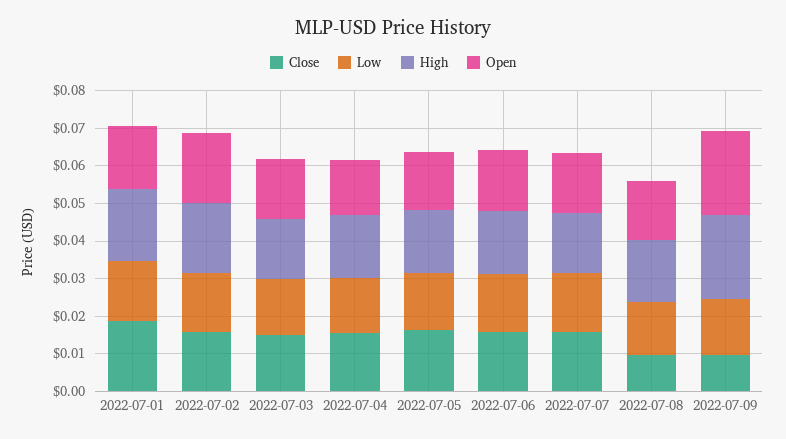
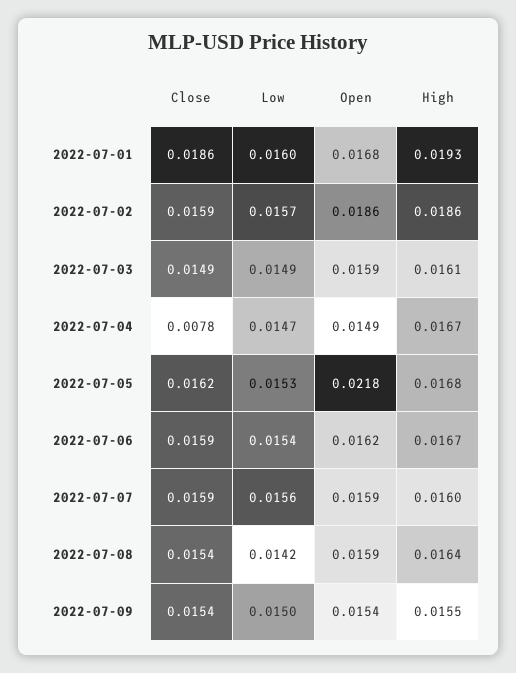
  {
    "Close": {
      "2022-07-01": 0.0186,
      "2022-07-02": 0.0159,
      "2022-07-03": 0.0149,
-     "2022-07-04": 0.015,
+     "2022-07-04": 0.0078,
      "2022-07-05": 0.0162,
      "2022-07-06": 0.0159,
      "2022-07-07": 0.0159,
-     "2022-07-08": 0.01,
+     "2022-07-08": 0.0154,
-     "2022-07-09": 0.01
+     "2022-07-09": 0.0154
    },
    "Low": {
      "2022-07-01": 0.016,
      "2022-07-02": 0.0157,
      "2022-07-03": 0.0149,
      "2022-07-04": 0.0147,
      "2022-07-05": 0.0153,
      "2022-07-06": 0.0154,
      "2022-07-07": 0.0156,
      "2022-07-08": 0.0142,
      "2022-07-09": 0.015
    },
    "High": {
      "2022-07-01": 0.0193,
      "2022-07-02": 0.0186,
      "2022-07-03": 0.0161,
      "2022-07-04": 0.0167,
      "2022-07-05": 0.0168,
      "2022-07-06": 0.0167,
      "2022-07-07": 0.016,
      "2022-07-08": 0.0164,
-     "2022-07-09": 0.0225
+     "2022-07-09": 0.0155
    },
    "Open": {
      "2022-07-01": 0.0168,
      "2022-07-02": 0.0186,
      "2022-07-03": 0.0159,
      "2022-07-04": 0.0149,
-     "2022-07-05": 0.015,
+     "2022-07-05": 0.0218,
      "2022-07-06": 0.0162,
      "2022-07-07": 0.0159,
      "2022-07-08": 0.0159,
-     "2022-07-09": 0.0225
+     "2022-07-09": 0.0154
    }
  }

